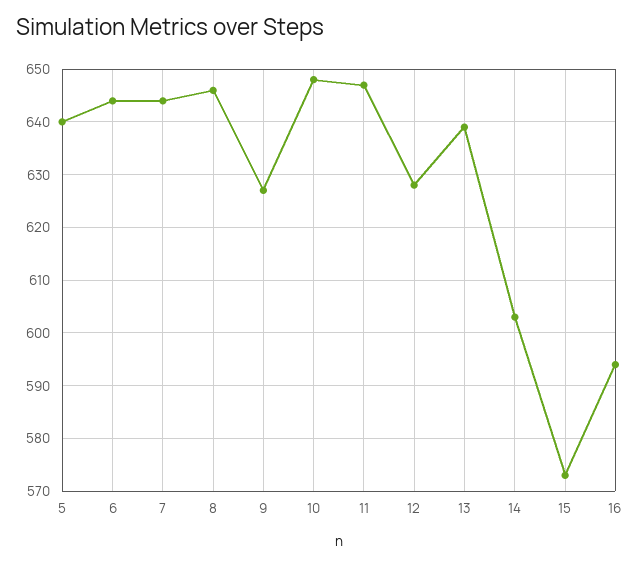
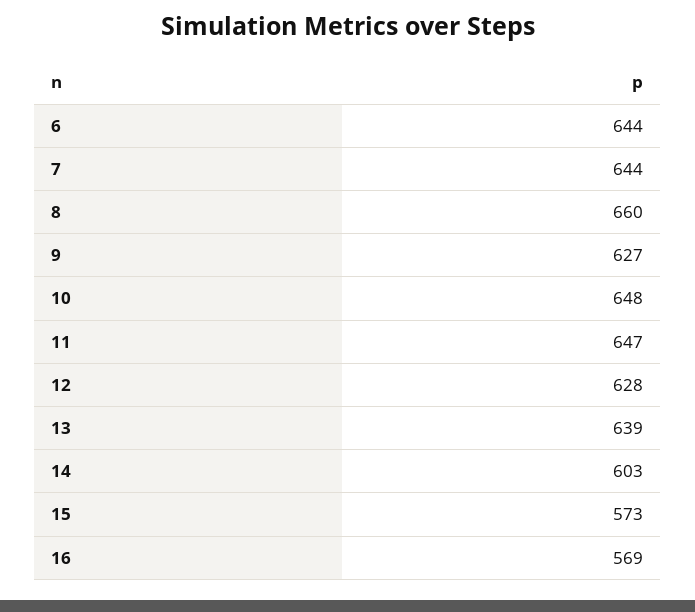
  {
-   "5": 640,
    "6": 644,
    "7": 644,
-   "8": 645,
+   "8": 660,
    "9": 627,
    "10": 648,
    "11": 647,
    "12": 628,
    "13": 639,
    "14": 603,
    "15": 573,
-   "16": 595
+   "16": 569
  }

